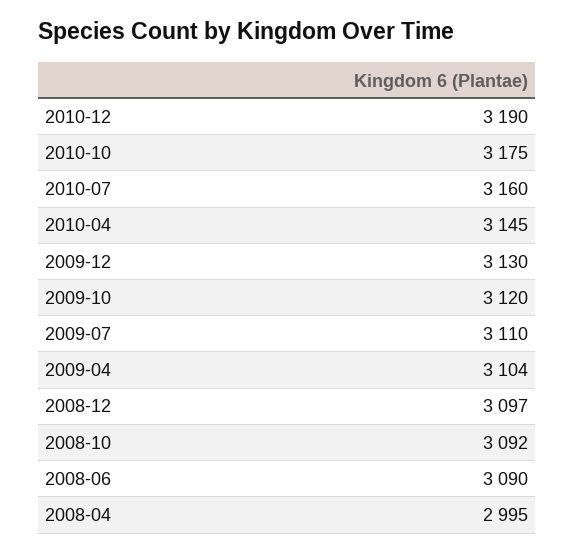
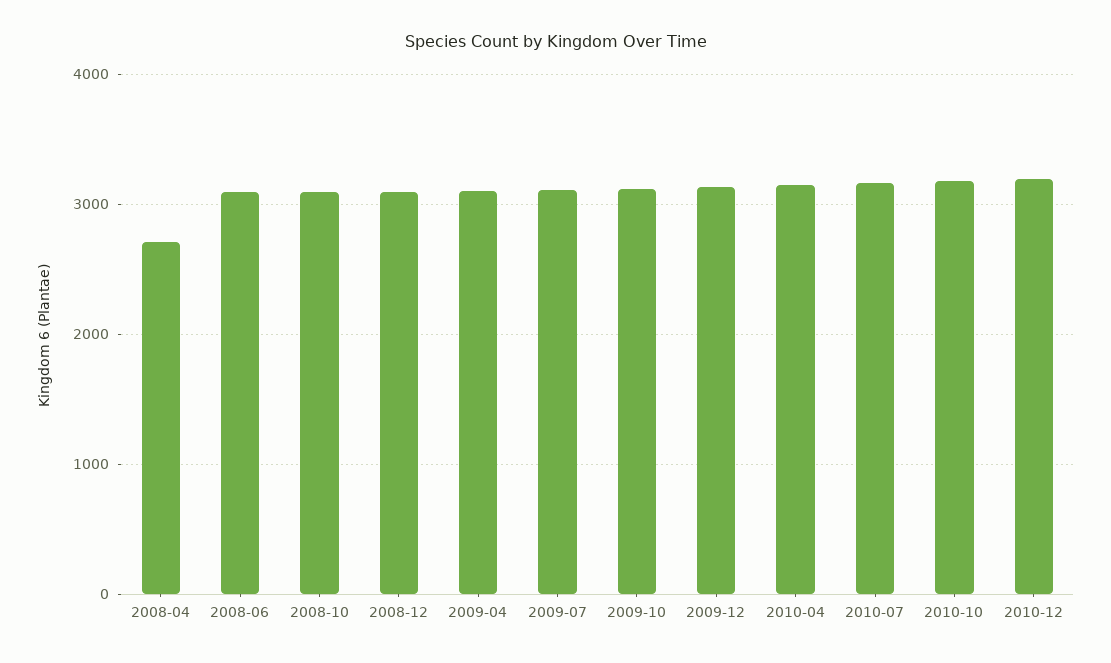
  {
    "2010-12": 3190,
    "2010-10": 3175,
    "2010-07": 3160,
    "2010-04": 3145,
    "2009-12": 3130,
    "2009-10": 3120,
    "2009-07": 3110,
    "2009-04": 3104,
    "2008-12": 3097,
    "2008-10": 3092,
    "2008-06": 3090,
-   "2008-04": 2995
+   "2008-04": 2700
  }

